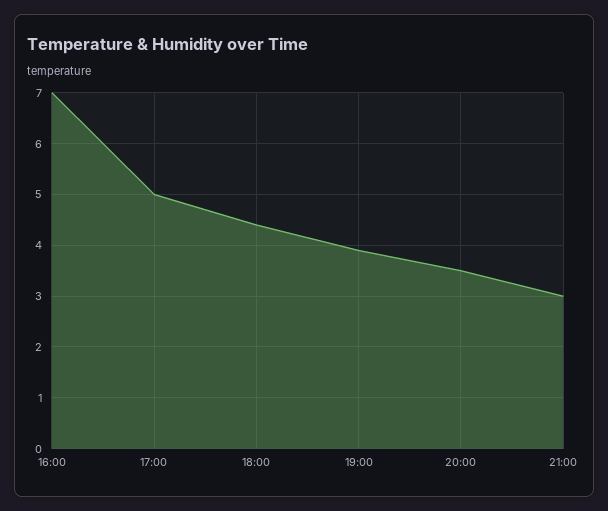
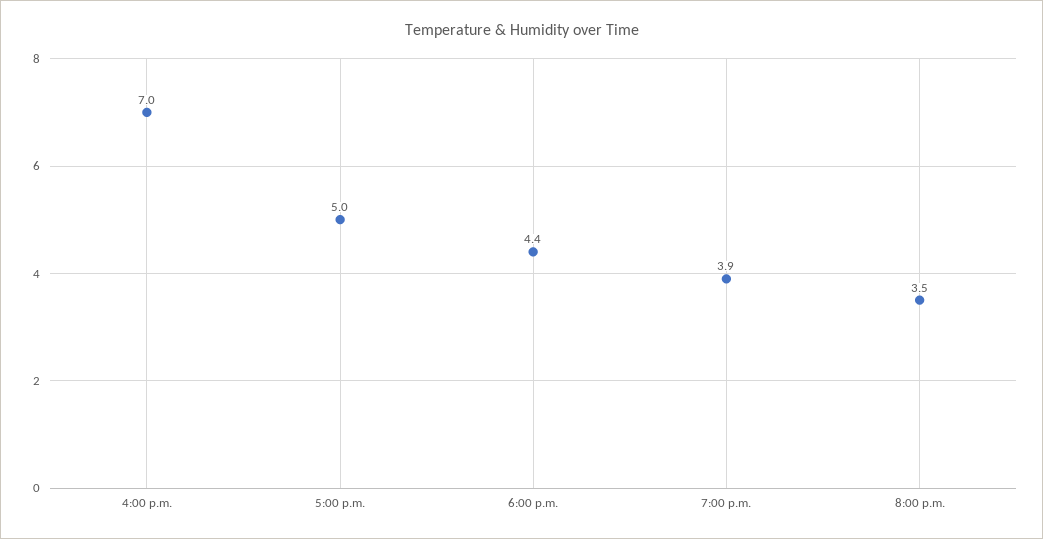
  {
    "16:00": 7,
    "17:00": 5,
    "18:00": 4.4,
    "19:00": 3.9,
-   "20:00": 3.5,
+   "20:00": 3.5
-   "21:00": 3
  }

